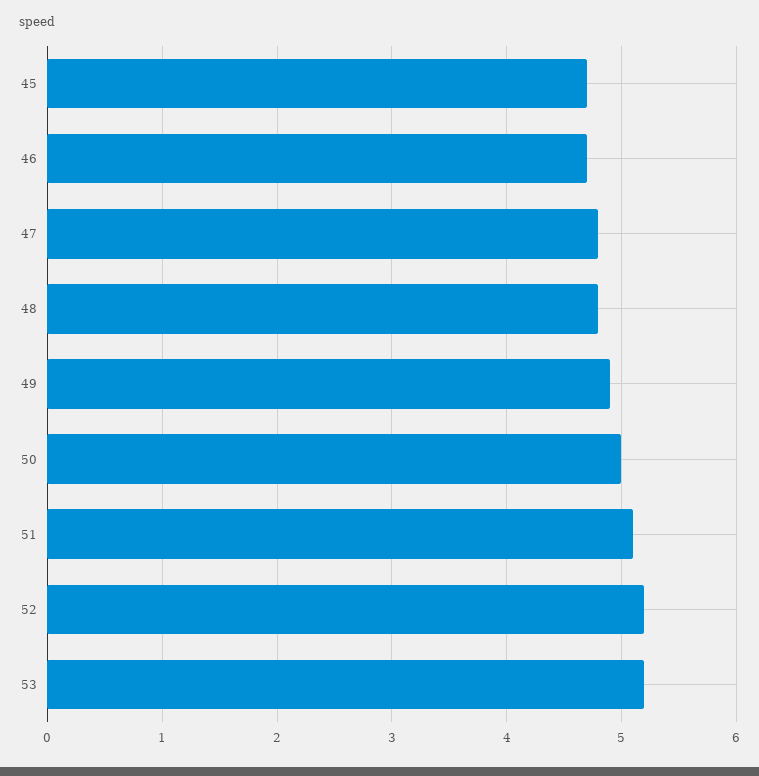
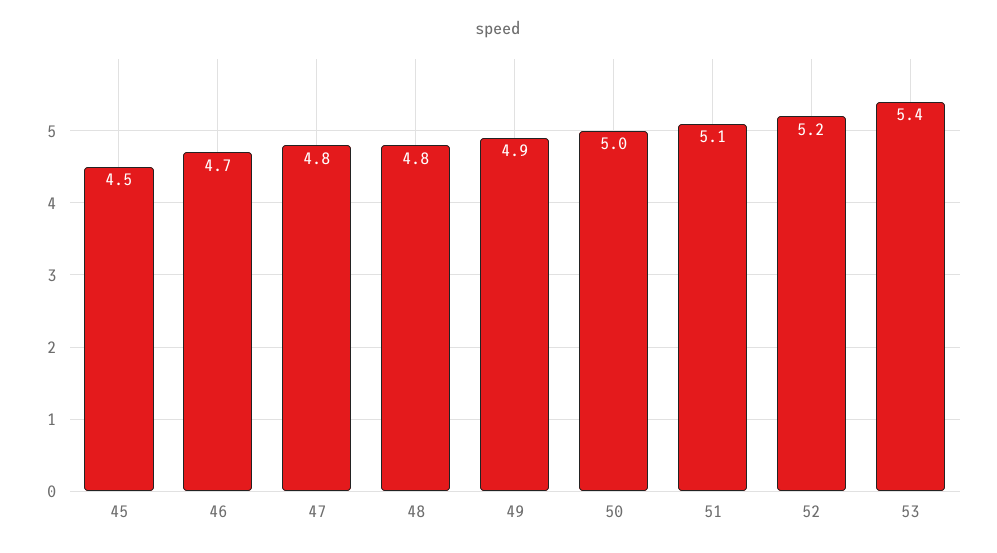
  {
-   "45": 4.7,
+   "45": 4.5,
    "46": 4.7,
    "47": 4.8,
    "48": 4.8,
    "49": 4.9,
    "50": 5,
    "51": 5.1,
    "52": 5.2,
-   "53": 5.2
+   "53": 5.4
  }

